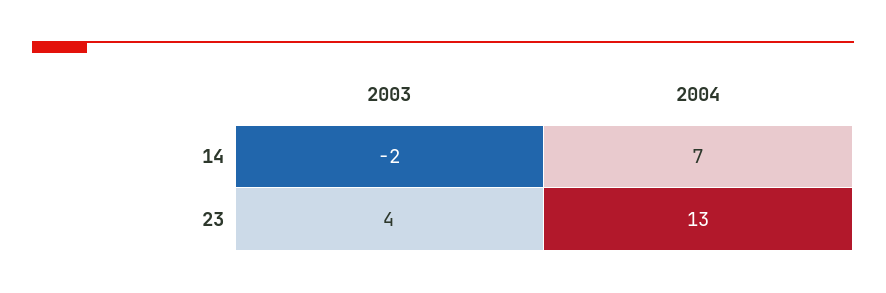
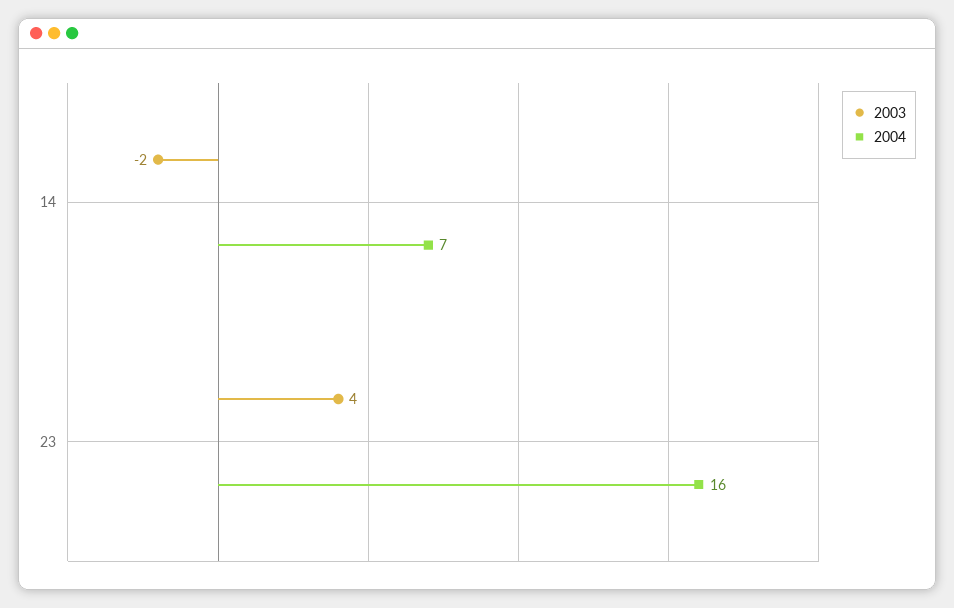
  {
    "2003": {
      "14": -2,
      "23": 4
    },
    "2004": {
      "14": 7,
-     "23": 13
+     "23": 16
    }
  }

